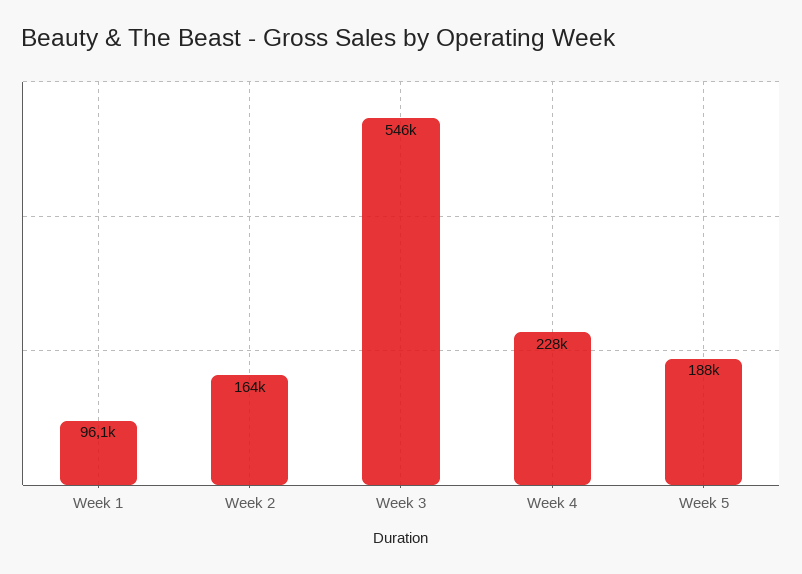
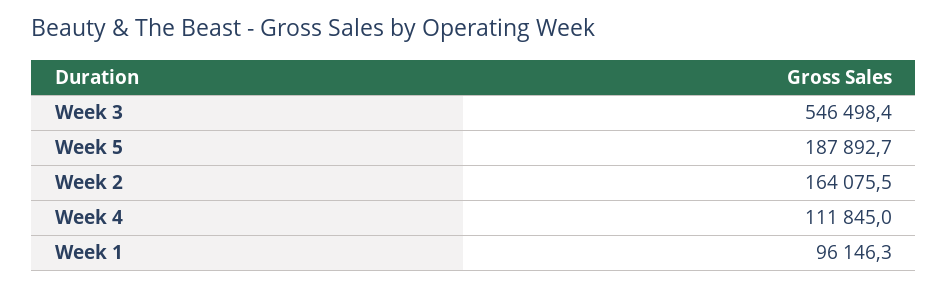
  {
    "Week 1": 96146.3,
    "Week 2": 164075.5,
    "Week 3": 546498.4,
-   "Week 4": 228000,
+   "Week 4": 111845,
    "Week 5": 187892.7
  }

